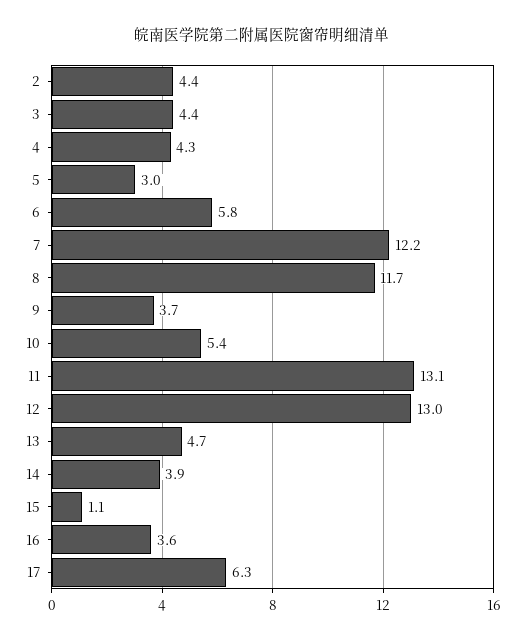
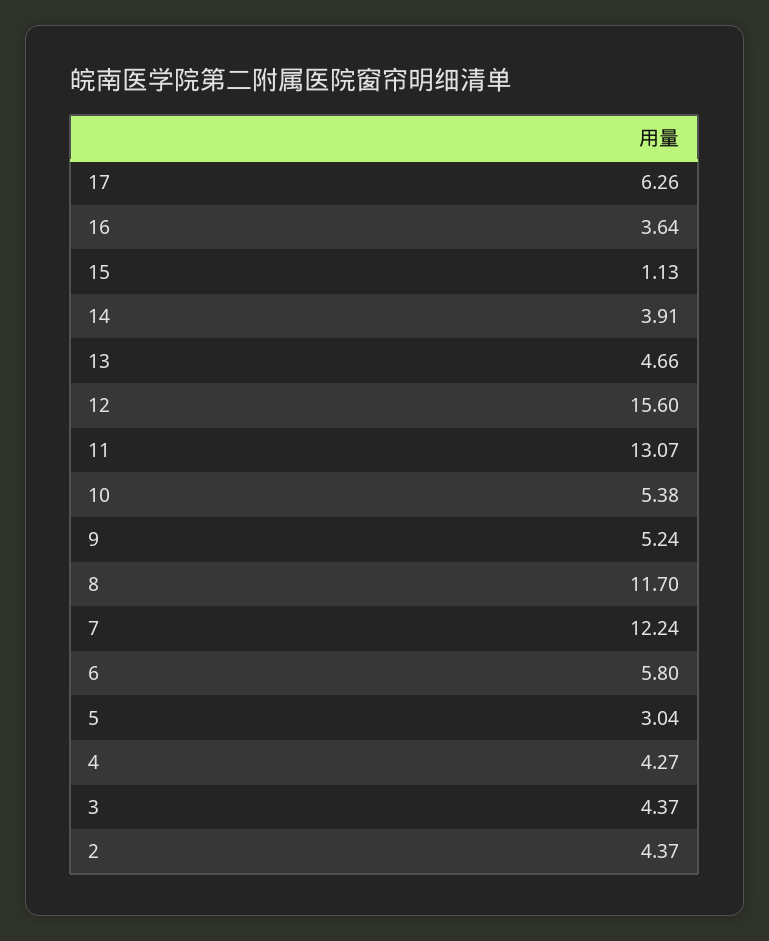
  {
    "2": 4.37,
    "3": 4.37,
    "4": 4.27,
    "5": 3.04,
    "6": 5.8,
    "7": 12.24,
    "8": 11.7,
-   "9": 3.7,
+   "9": 5.24,
    "10": 5.38,
    "11": 13.07,
-   "12": 13,
+   "12": 15.6,
    "13": 4.66,
    "14": 3.91,
    "15": 1.13,
    "16": 3.64,
    "17": 6.26
  }

